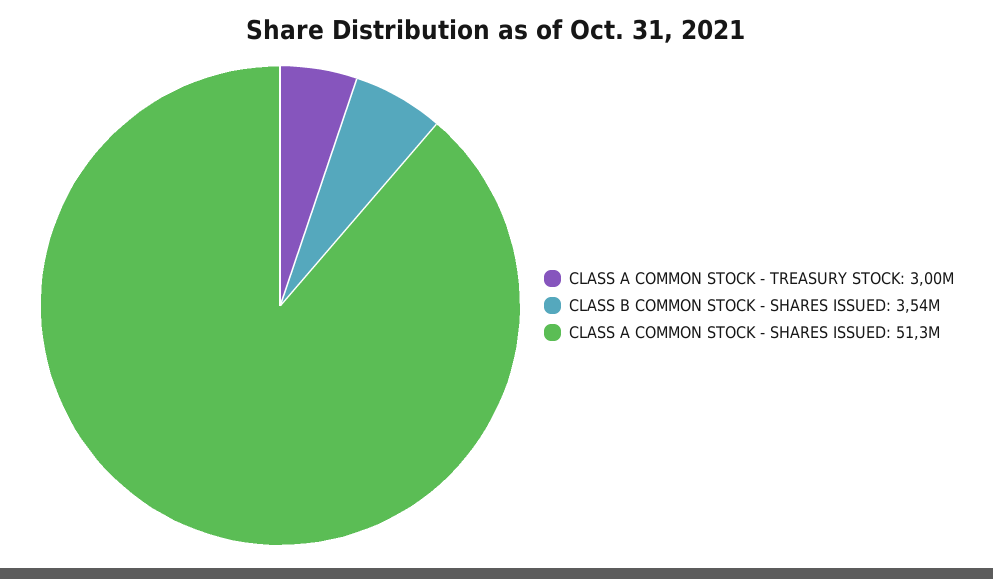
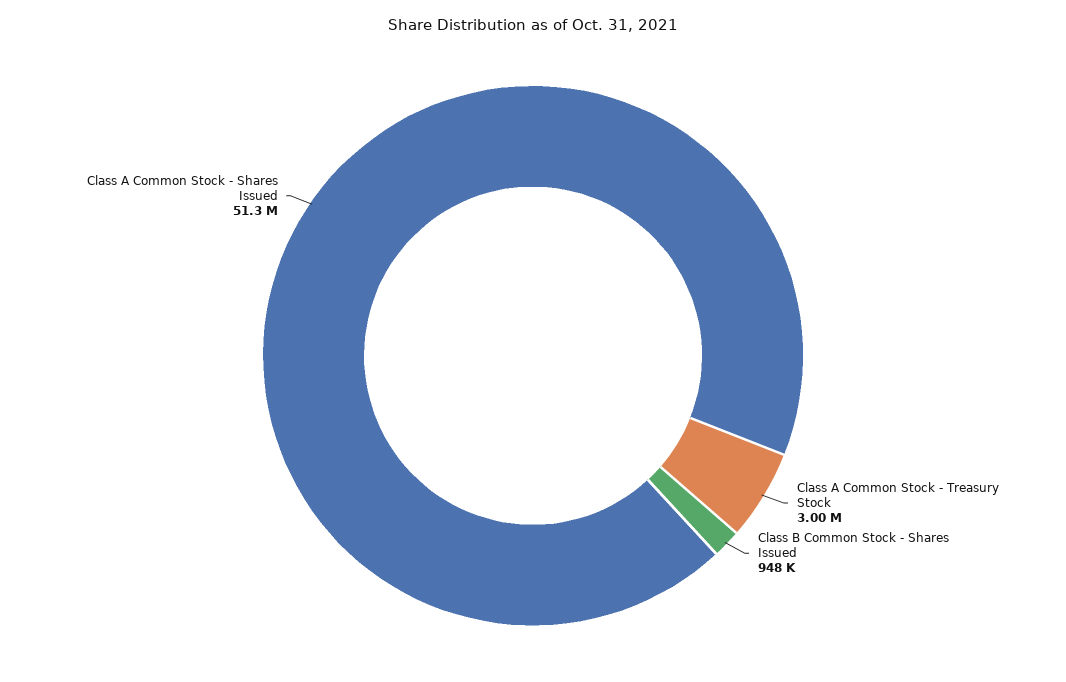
  {
    "CLASS A COMMON STOCK - TREASURY STOCK": 3000000,
-   "CLASS B COMMON STOCK - SHARES ISSUED": 3540000,
+   "CLASS B COMMON STOCK - SHARES ISSUED": 948000,
    "CLASS A COMMON STOCK - SHARES ISSUED": 51300000
  }

